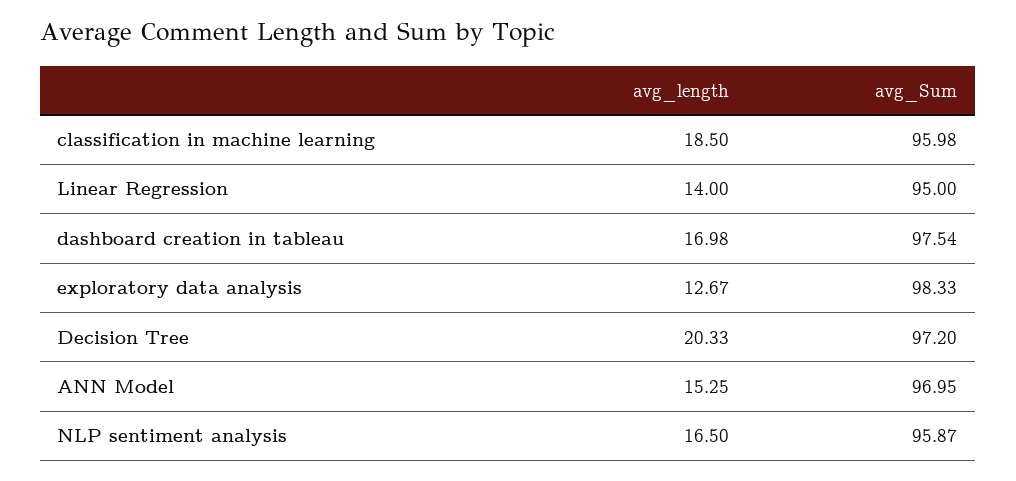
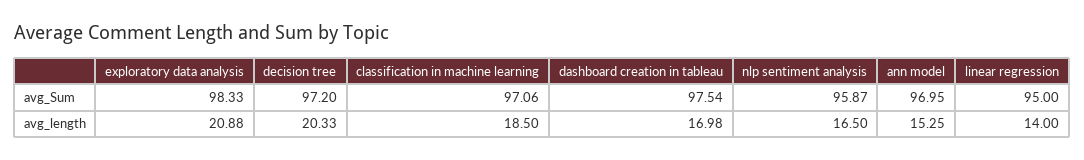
  {
    "avg_length": {
      "classification in machine learning": 18.5,
      "Linear Regression": 14,
      "dashboard creation in tableau": 16.98,
-     "exploratory data analysis": 12.67,
+     "exploratory data analysis": 20.88,
      "Decision Tree": 20.33,
      "ANN Model": 15.25,
      "NLP sentiment analysis": 16.5
    },
    "avg_Sum": {
-     "classification in machine learning": 95.98,
+     "classification in machine learning": 97.06,
      "Linear Regression": 95,
      "dashboard creation in tableau": 97.54,
      "exploratory data analysis": 98.33,
      "Decision Tree": 97.2,
      "ANN Model": 96.95,
      "NLP sentiment analysis": 95.87
    }
  }

